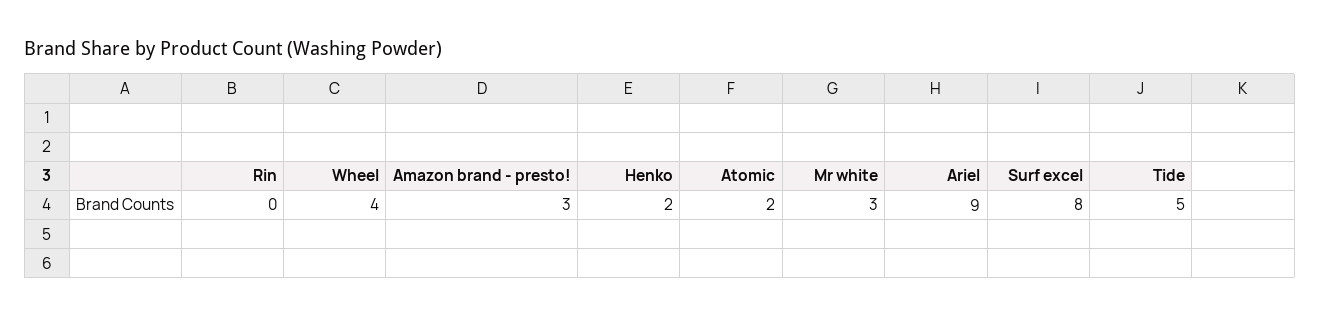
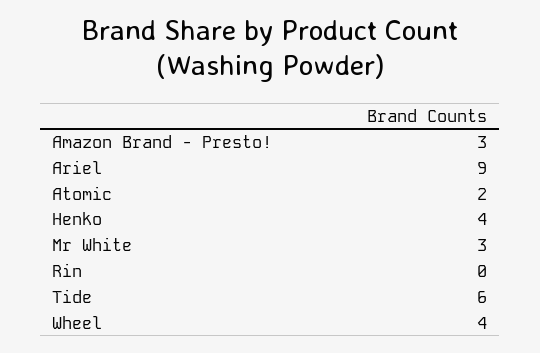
  {
    "Rin": 0,
    "Wheel": 4,
    "Amazon brand - presto!": 3,
-   "Henko": 2,
+   "Henko": 4,
    "Atomic": 2,
    "Mr white": 3,
    "Ariel": 9,
-   "Surf excel": 8,
-   "Tide": 5
+   "Tide": 6
  }

